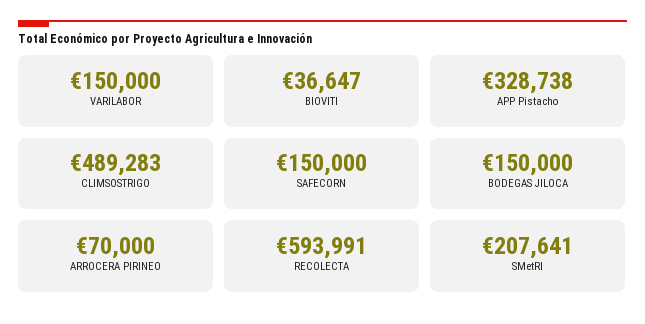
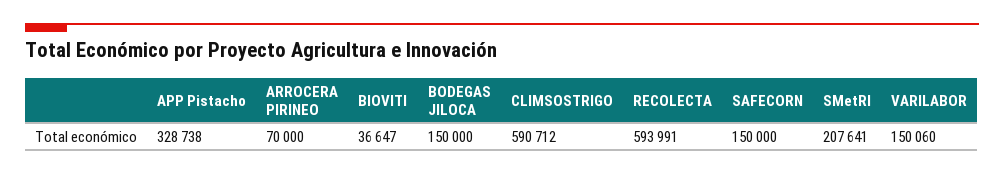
  {
-   "VARILABOR": 150000,
+   "VARILABOR": 150060,
    "BIOVITI": 36647,
    "APP Pistacho": 328738,
-   "CLIMSOSTRIGO": 489283,
+   "CLIMSOSTRIGO": 590712,
    "SAFECORN": 150000,
    "BODEGAS JILOCA": 150000,
    "ARROCERA PIRINEO": 70000,
    "RECOLECTA": 593991,
    "SMetRI": 207641
  }

